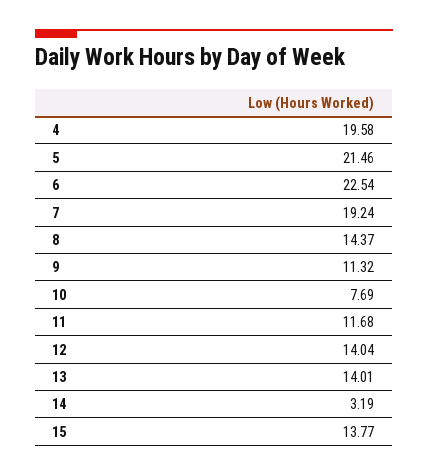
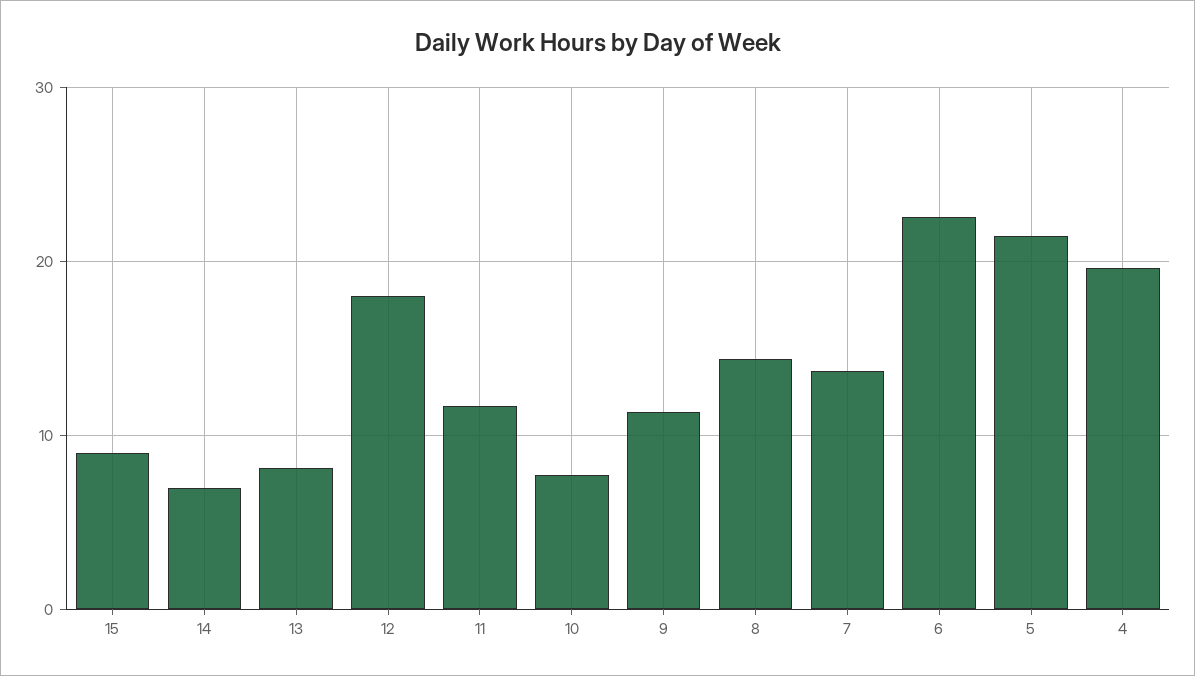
  {
    "4": 19.58,
    "5": 21.46,
    "6": 22.54,
-   "7": 19.24,
+   "7": 14,
    "8": 14.37,
    "9": 11.32,
    "10": 7.69,
    "11": 11.68,
-   "12": 14.04,
+   "12": 18,
-   "13": 14.01,
+   "13": 8,
-   "14": 3.19,
+   "14": 7,
-   "15": 13.77
+   "15": 9
  }

